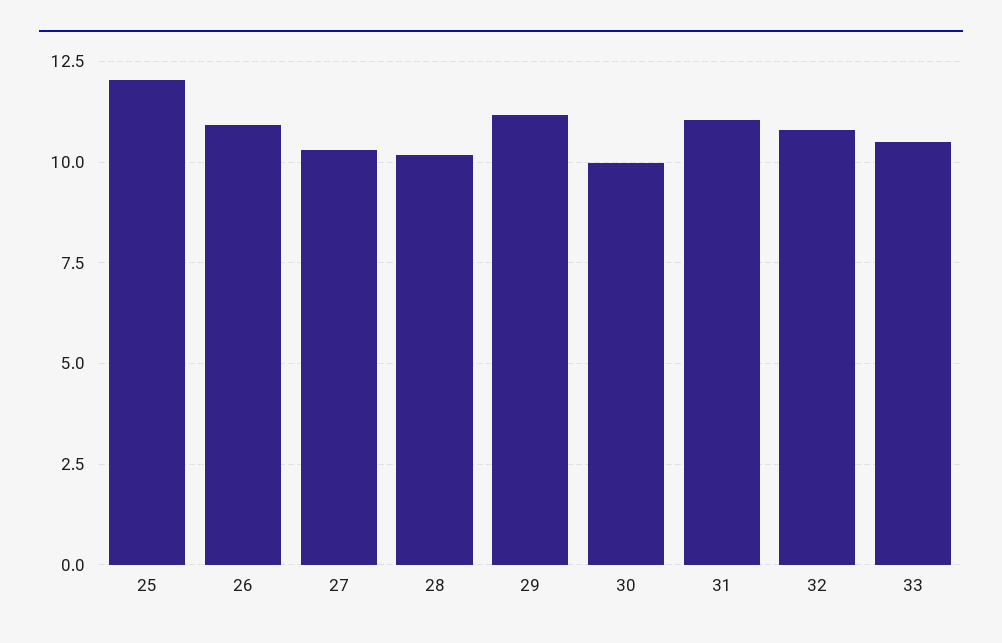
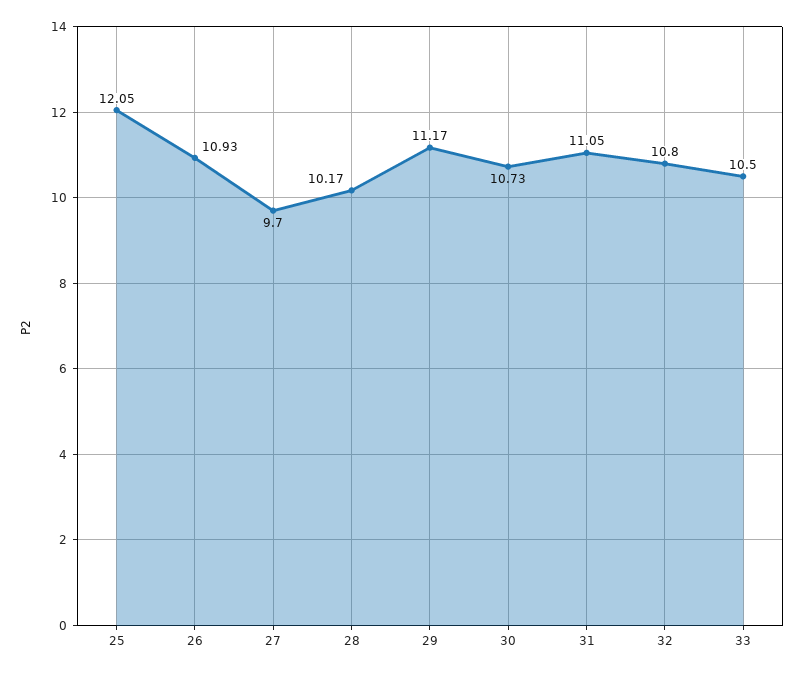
  {
    "25": 12.05,
    "26": 10.93,
-   "27": 10.25,
+   "27": 9.7,
    "28": 10.17,
    "29": 11.17,
-   "30": 10,
+   "30": 10.73,
    "31": 11.05,
    "32": 10.8,
    "33": 10.5
  }

